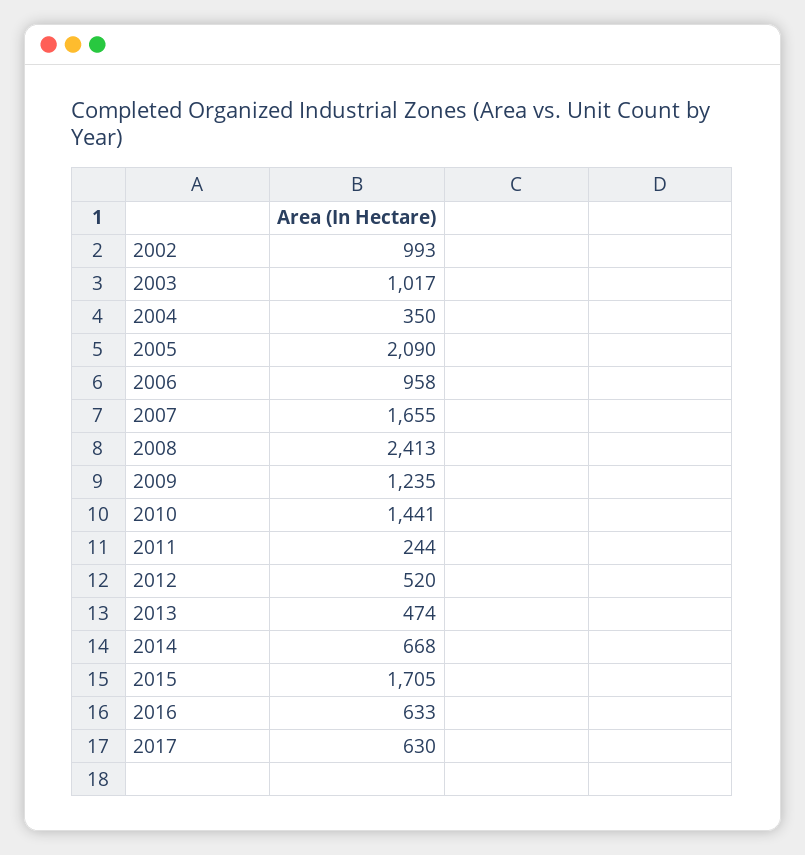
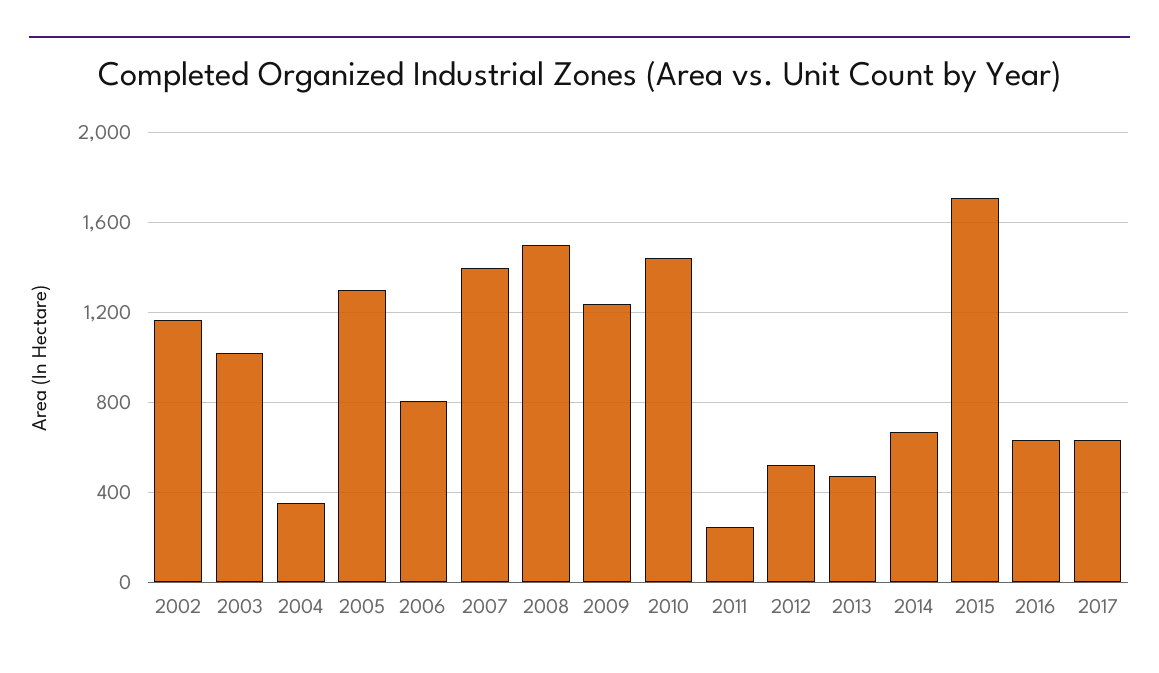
  {
-   "2002": 993,
+   "2002": 1150,
    "2003": 1017,
    "2004": 350,
-   "2005": 2090,
+   "2005": 1300,
-   "2006": 958,
+   "2006": 800,
-   "2007": 1655,
+   "2007": 1400,
-   "2008": 2413,
+   "2008": 1500,
    "2009": 1235,
    "2010": 1441,
    "2011": 244,
    "2012": 520,
    "2013": 474,
    "2014": 668,
    "2015": 1705,
    "2016": 633,
    "2017": 630
  }

